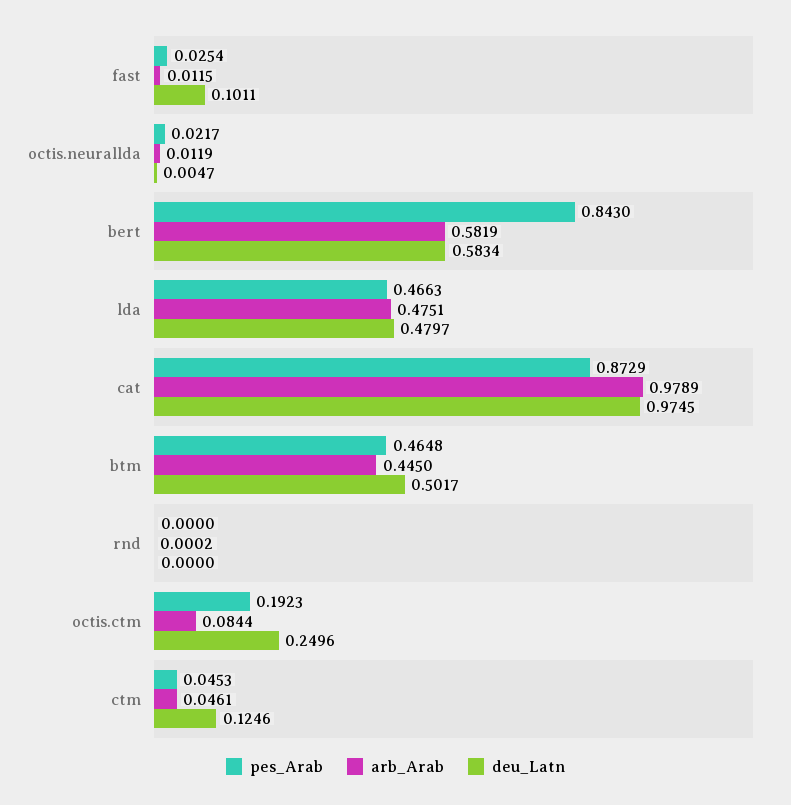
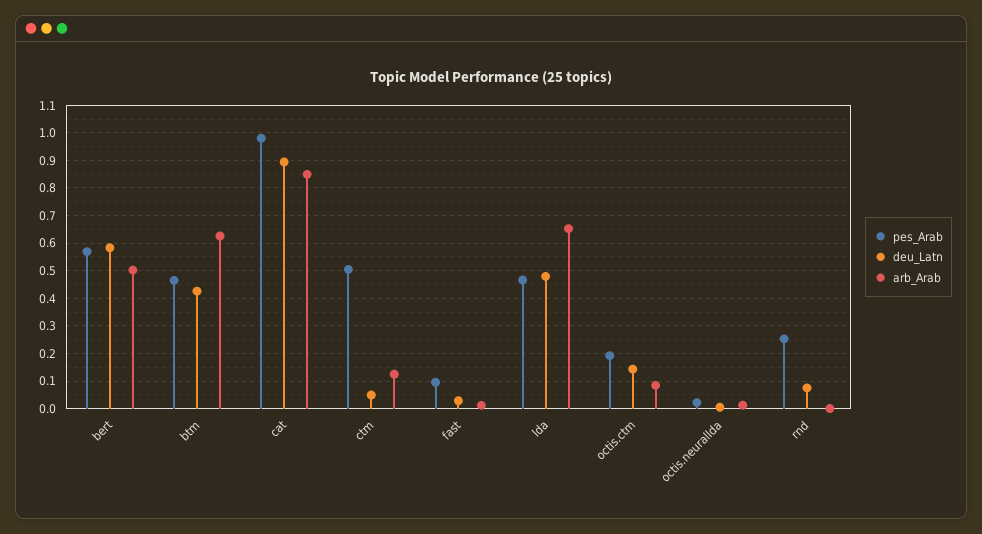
  {
    "pes_Arab": {
-     "fast": 0.0254,
+     "fast": 0.1,
      "octis.neurallda": 0.0217,
-     "bert": 0.843,
+     "bert": 0.575,
      "lda": 0.4663,
-     "cat": 0.8729,
+     "cat": 0.975,
      "btm": 0.4648,
-     "rnd": 0,
+     "rnd": 0.25,
      "octis.ctm": 0.1923,
-     "ctm": 0.0453
+     "ctm": 0.5
    },
    "arb_Arab": {
      "fast": 0.0115,
      "octis.neurallda": 0.0119,
-     "bert": 0.5819,
+     "bert": 0.5,
-     "lda": 0.4751,
+     "lda": 0.65,
-     "cat": 0.9789,
+     "cat": 0.85,
-     "btm": 0.445,
+     "btm": 0.625,
      "rnd": 0.0002,
      "octis.ctm": 0.0844,
-     "ctm": 0.0461
+     "ctm": 0.125
    },
    "deu_Latn": {
-     "fast": 0.1011,
+     "fast": 0.025,
      "octis.neurallda": 0.0047,
      "bert": 0.5834,
      "lda": 0.4797,
-     "cat": 0.9745,
+     "cat": 0.9,
-     "btm": 0.5017,
+     "btm": 0.425,
-     "rnd": 0,
+     "rnd": 0.075,
-     "octis.ctm": 0.2496,
+     "octis.ctm": 0.15,
-     "ctm": 0.1246
+     "ctm": 0.05
    }
  }

